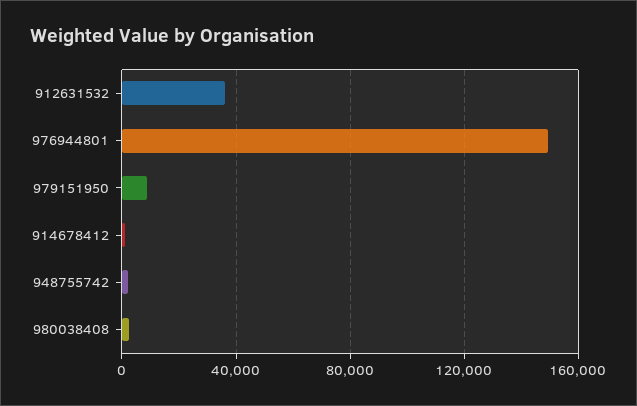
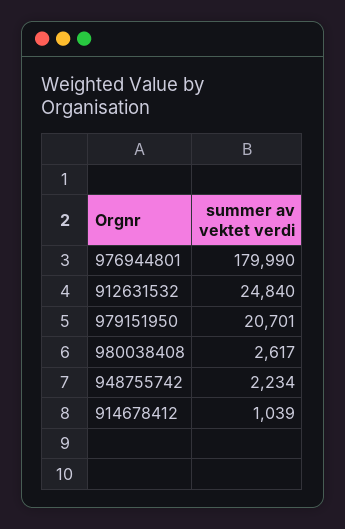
  {
-   "912631532": 35000,
+   "912631532": 24840,
-   "976944801": 150000,
+   "976944801": 179990,
-   "979151950": 10000,
+   "979151950": 20701,
    "914678412": 1039,
    "948755742": 2234,
    "980038408": 2617
  }

